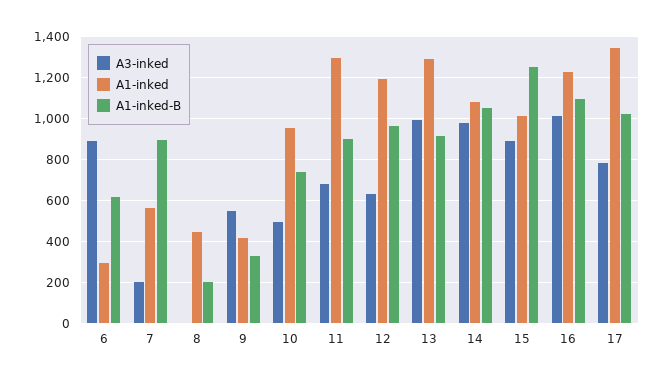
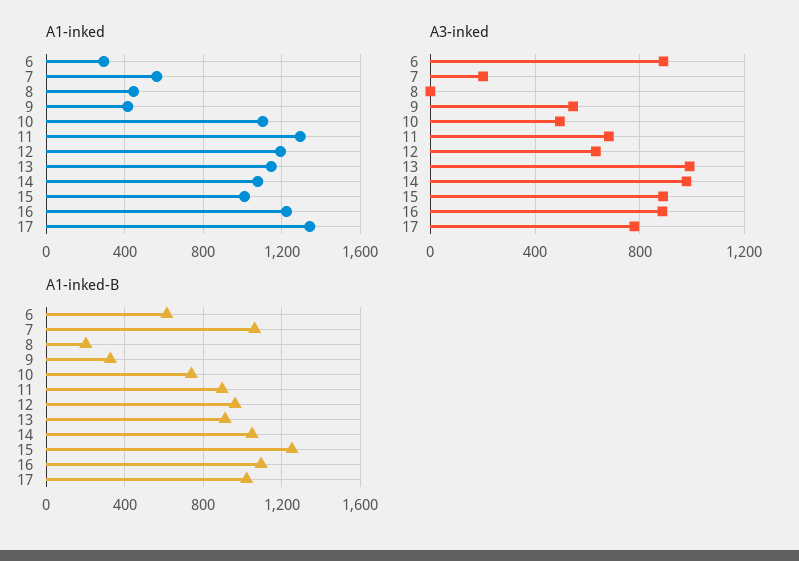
  {
    "A3-inked": {
      "6": 900,
      "7": 200,
      "8": 0,
      "9": 550,
      "10": 500,
      "11": 700,
      "12": 650,
      "13": 1000,
      "14": 1000,
      "15": 900,
-     "16": 1000,
+     "16": 900,
      "17": 800
    },
    "A1-inked": {
      "6": 300,
      "7": 550,
      "8": 450,
      "9": 400,
-     "10": 950,
+     "10": 1100,
      "11": 1300,
      "12": 1200,
-     "13": 1300,
+     "13": 1150,
      "14": 1100,
      "15": 1000,
      "16": 1250,
      "17": 1350
    },
    "A1-inked-B": {
      "6": 600,
-     "7": 900,
+     "7": 1050,
      "8": 200,
      "9": 350,
      "10": 750,
      "11": 900,
      "12": 950,
      "13": 900,
      "14": 1050,
      "15": 1250,
      "16": 1100,
      "17": 1000
    }
  }

